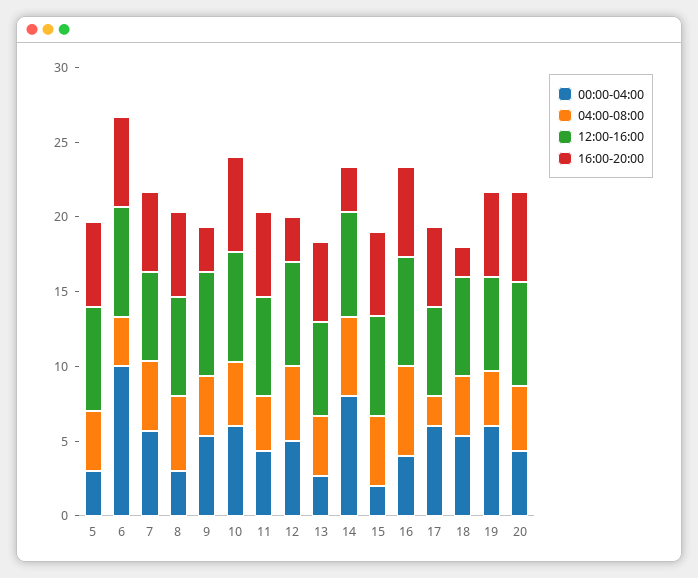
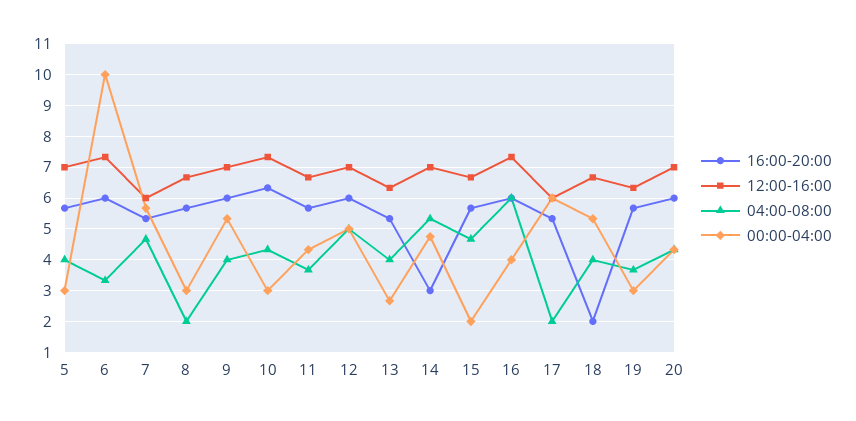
  {
    "00:00-04:00": {
      "5": 3,
      "6": 10,
      "7": 5.6,
      "8": 3,
      "9": 5.4,
-     "10": 6,
+     "10": 3,
      "11": 4.4,
      "12": 5,
      "13": 2.6,
-     "14": 8,
+     "14": 4.8,
      "15": 2,
      "16": 4,
      "17": 6,
      "18": 5.4,
-     "19": 6,
+     "19": 3,
      "20": 4.4
    },
    "04:00-08:00": {
      "5": 4,
      "6": 3.4,
      "7": 4.6,
-     "8": 5,
+     "8": 2,
      "9": 4,
      "10": 4.4,
      "11": 3.6,
      "12": 5,
      "13": 4,
      "14": 5.4,
      "15": 4.6,
      "16": 6,
      "17": 2,
      "18": 4,
      "19": 3.6,
      "20": 4.4
    },
    "12:00-16:00": {
      "5": 7,
      "6": 7.4,
      "7": 6,
      "8": 6.6,
      "9": 7,
      "10": 7.4,
      "11": 6.6,
      "12": 7,
      "13": 6.4,
      "14": 7,
      "15": 6.6,
      "16": 7.4,
      "17": 6,
      "18": 6.6,
      "19": 6.4,
      "20": 7
    },
    "16:00-20:00": {
      "5": 5.6,
      "6": 6,
      "7": 5.4,
      "8": 5.6,
-     "9": 3,
+     "9": 6,
      "10": 6.4,
      "11": 5.6,
-     "12": 3,
+     "12": 6,
      "13": 5.4,
      "14": 3,
      "15": 5.6,
      "16": 6,
      "17": 5.4,
      "18": 2,
      "19": 5.6,
      "20": 6
    }
  }

